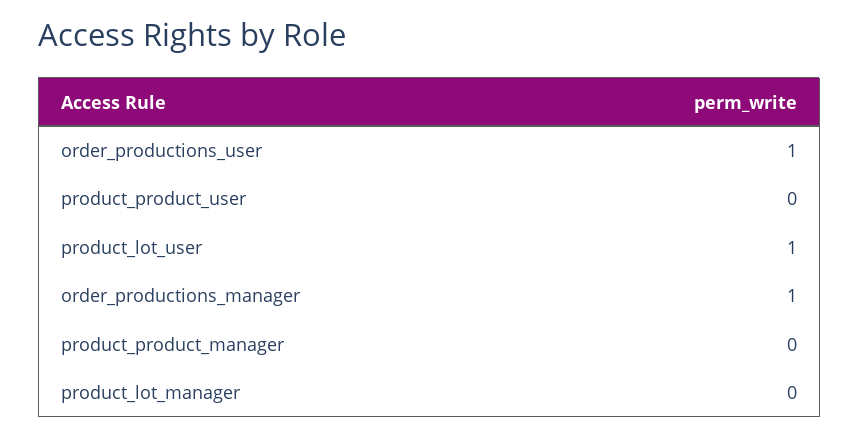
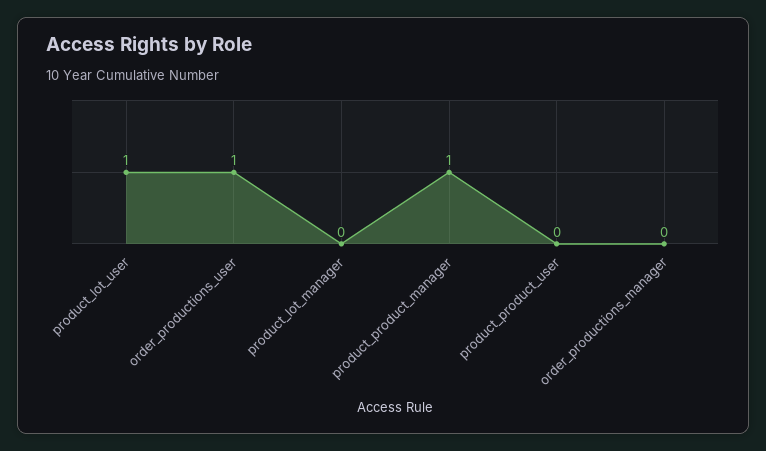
  {
    "order_productions_user": 1,
    "product_product_user": 0,
    "product_lot_user": 1,
-   "order_productions_manager": 1,
+   "order_productions_manager": 0,
-   "product_product_manager": 0,
+   "product_product_manager": 1,
    "product_lot_manager": 0
  }

